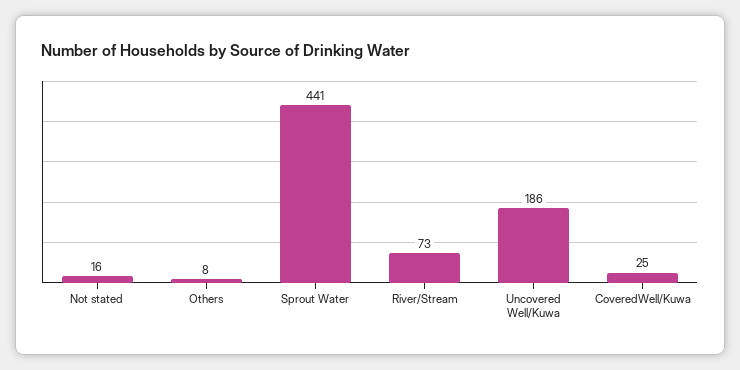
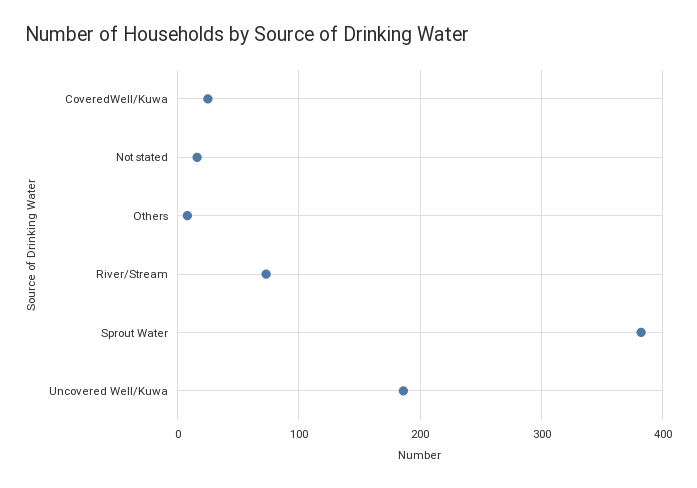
  {
    "Not stated": 16,
    "Others": 8,
-   "Sprout Water": 441,
+   "Sprout Water": 380,
    "River/Stream": 73,
    "Uncovered Well/Kuwa": 186,
    "CoveredWell/Kuwa": 25
  }

